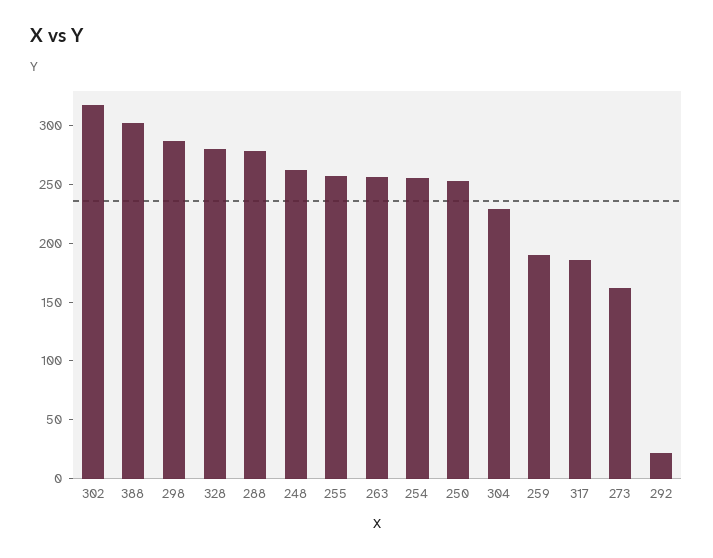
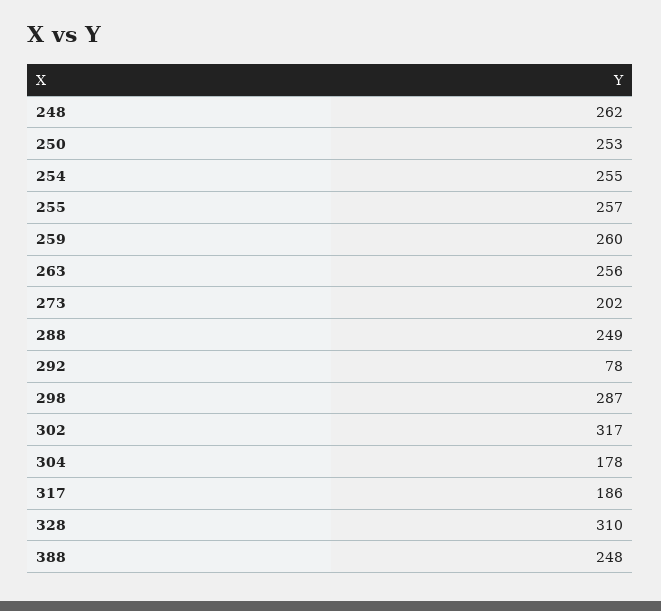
  {
    "302": 317,
-   "388": 300,
+   "388": 248,
    "298": 287,
-   "328": 280,
+   "328": 310,
-   "288": 280,
+   "288": 249,
    "248": 262,
    "255": 257,
    "263": 256,
    "254": 255,
    "250": 253,
-   "304": 230,
+   "304": 178,
-   "259": 190,
+   "259": 260,
    "317": 186,
-   "273": 160,
+   "273": 202,
-   "292": 20
+   "292": 78
  }

